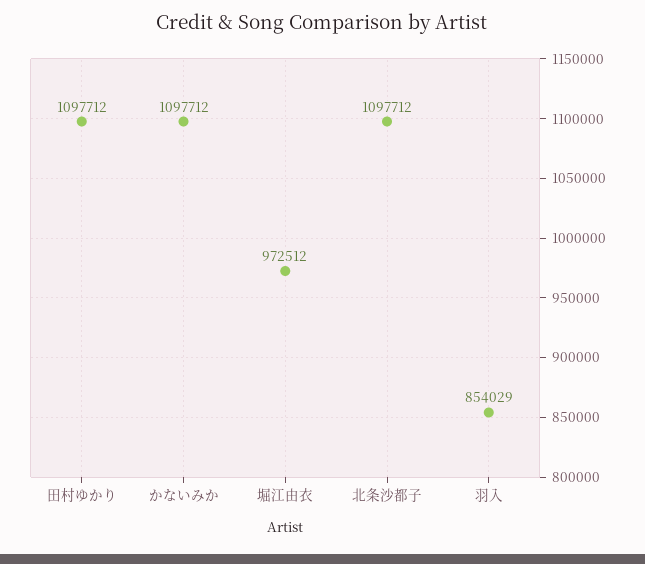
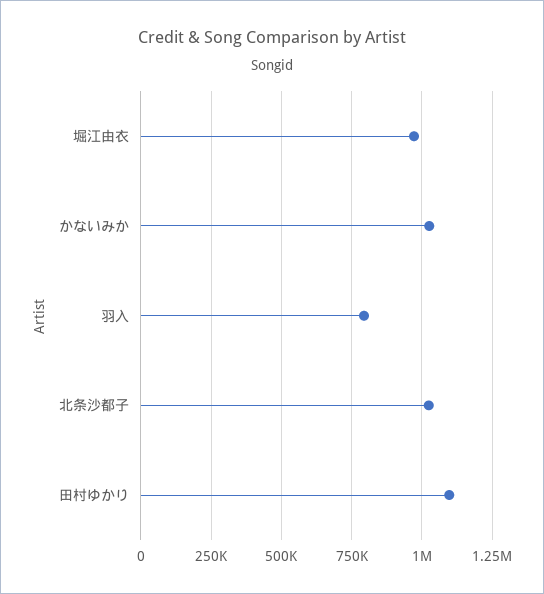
  {
    "田村ゆかり": 1097712,
-   "かないみか": 1097712,
+   "かないみか": 1025000,
    "堀江由衣": 972512,
-   "北条沙都子": 1097712,
+   "北条沙都子": 1025000,
-   "羽入": 854029
+   "羽入": 800000
  }

